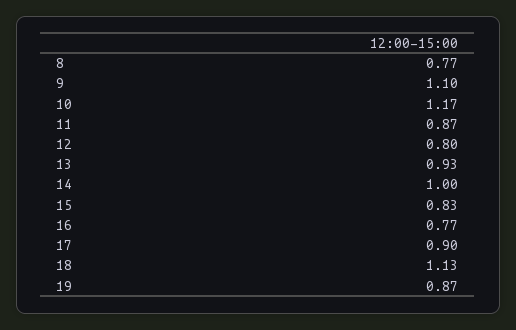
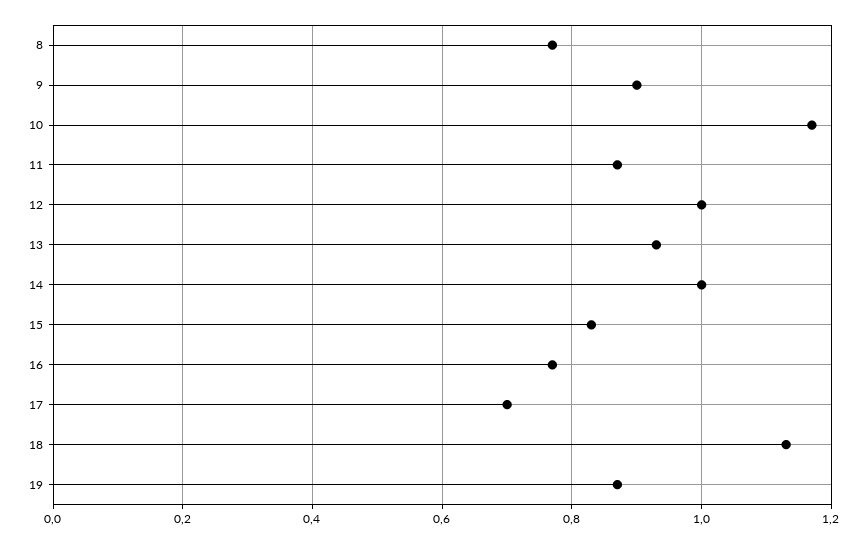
  {
    "8": 0.77,
-   "9": 1.1,
+   "9": 0.9,
    "10": 1.17,
    "11": 0.87,
-   "12": 0.8,
+   "12": 1,
    "13": 0.93,
    "14": 1,
    "15": 0.83,
    "16": 0.77,
-   "17": 0.9,
+   "17": 0.7,
    "18": 1.13,
    "19": 0.87
  }

